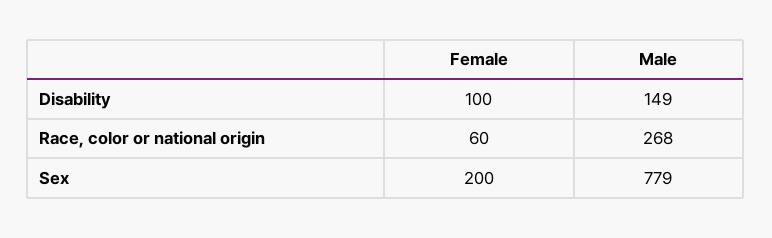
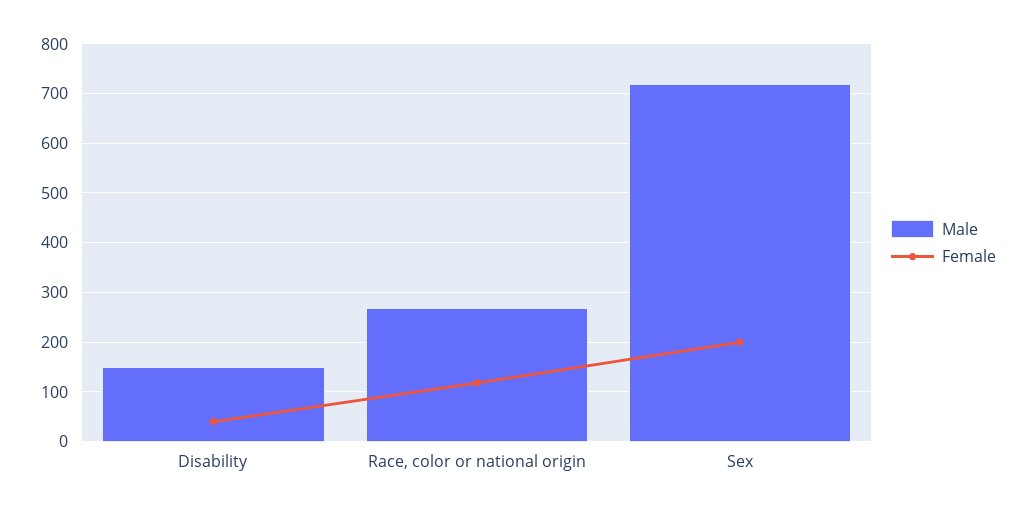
  {
    "Female": {
-     "Disability": 100,
+     "Disability": 40,
-     "Race, color or national origin": 60,
+     "Race, color or national origin": 120,
      "Sex": 200
    },
    "Male": {
      "Disability": 149,
      "Race, color or national origin": 268,
-     "Sex": 779
+     "Sex": 720
    }
  }

